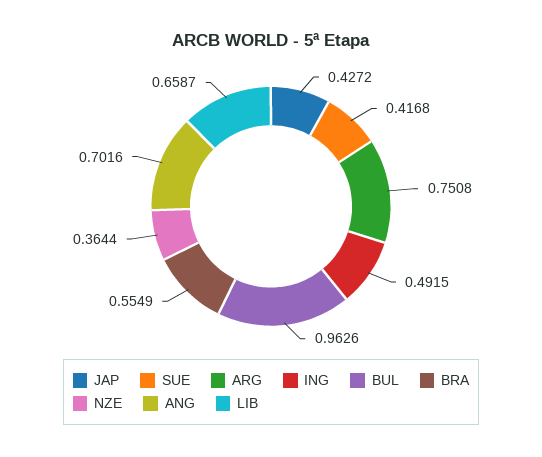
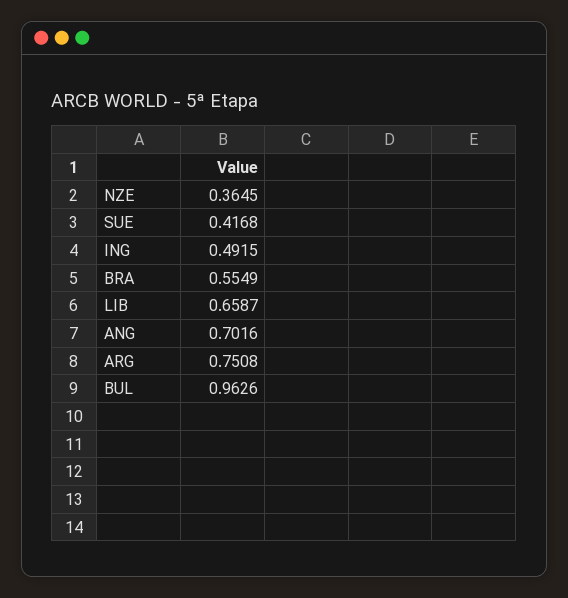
  {
-   "JAP": 0.4272,
    "SUE": 0.4168,
    "ARG": 0.7508,
    "ING": 0.4915,
    "BUL": 0.9626,
    "BRA": 0.5549,
-   "NZE": 0.3644,
+   "NZE": 0.3645,
    "ANG": 0.7016,
    "LIB": 0.6587
  }

